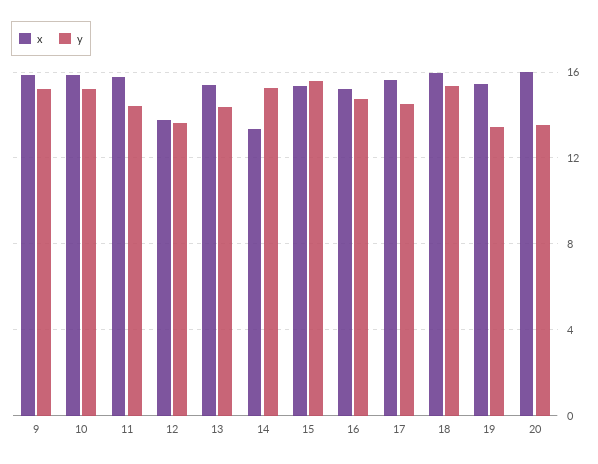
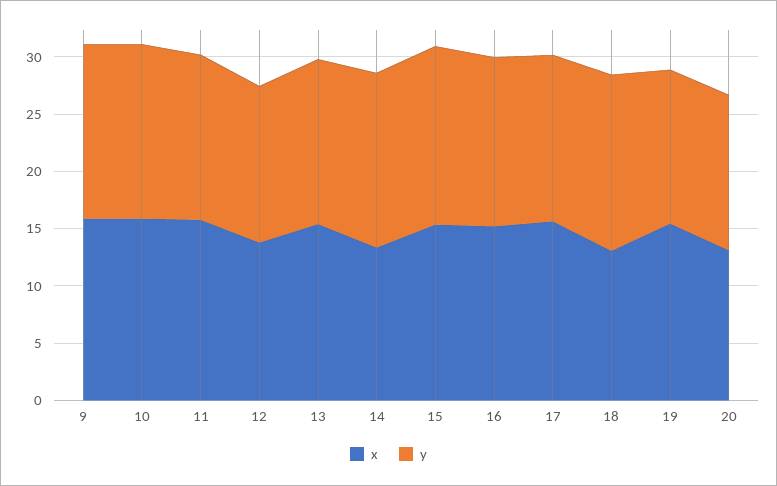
  {
    "x": {
      "9": 16,
      "10": 16,
      "11": 16,
      "12": 14,
      "13": 15.5,
      "14": 13.5,
      "15": 15.5,
      "16": 15,
      "17": 15.5,
-     "18": 16,
+     "18": 13,
      "19": 15.5,
-     "20": 16
+     "20": 13
    },
    "y": {
      "9": 15,
      "10": 15,
      "11": 14.5,
      "12": 13.5,
      "13": 14.5,
      "14": 15.5,
      "15": 15.5,
      "16": 15,
      "17": 14.5,
      "18": 15.5,
      "19": 13.5,
      "20": 13.5
    }
  }

